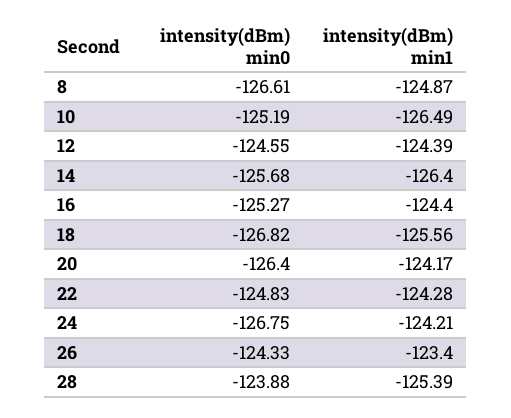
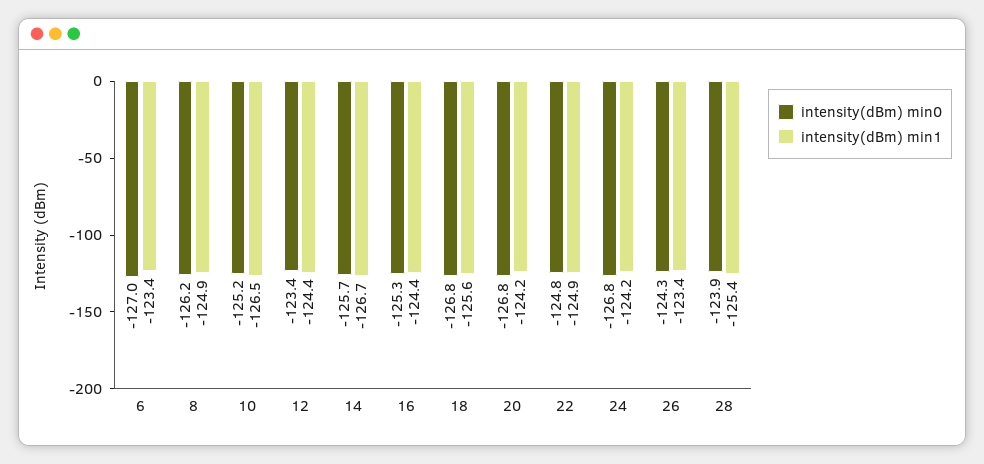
  {
    "intensity(dBm) min0": {
-     "8": -126.61,
+     "8": -126.2,
      "10": -125.19,
-     "12": -124.55,
+     "12": -123.4,
      "14": -125.68,
      "16": -125.27,
      "18": -126.82,
-     "20": -126.4,
+     "20": -126.8,
      "22": -124.83,
      "24": -126.75,
      "26": -124.33,
-     "28": -123.88
+     "28": -123.88,
+     "6": -127
    },
    "intensity(dBm) min1": {
      "8": -124.87,
      "10": -126.49,
      "12": -124.39,
-     "14": -126.4,
+     "14": -126.7,
      "16": -124.4,
      "18": -125.56,
      "20": -124.17,
-     "22": -124.28,
+     "22": -124.9,
      "24": -124.21,
      "26": -123.4,
-     "28": -125.39
+     "28": -125.39,
+     "6": -123.4
    }
  }

